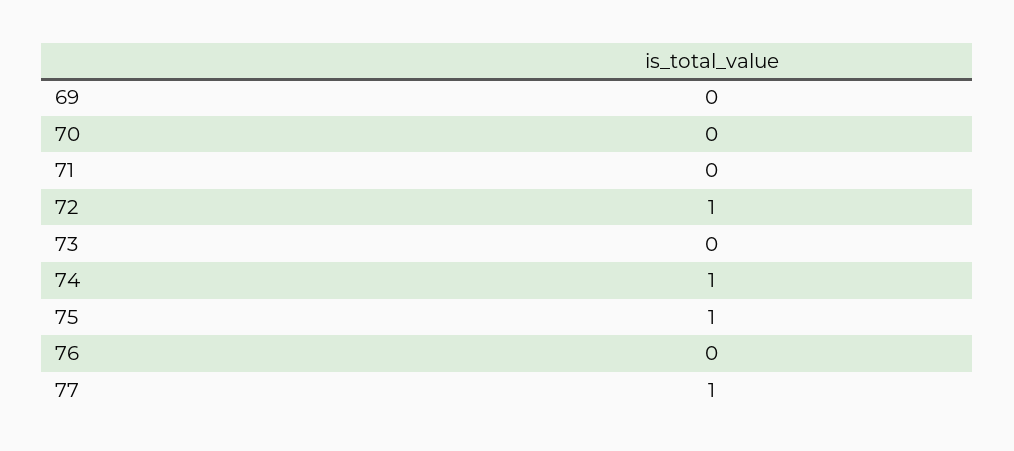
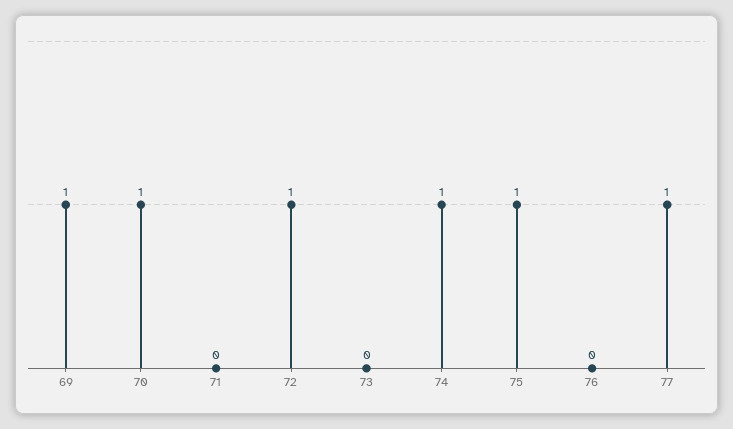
  {
-   "69": 0,
+   "69": 1,
-   "70": 0,
+   "70": 1,
    "71": 0,
    "72": 1,
    "73": 0,
    "74": 1,
    "75": 1,
    "76": 0,
    "77": 1
  }

